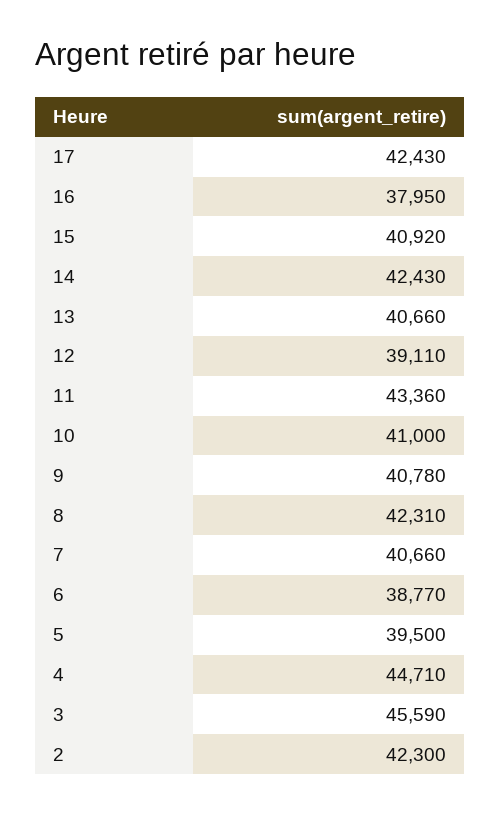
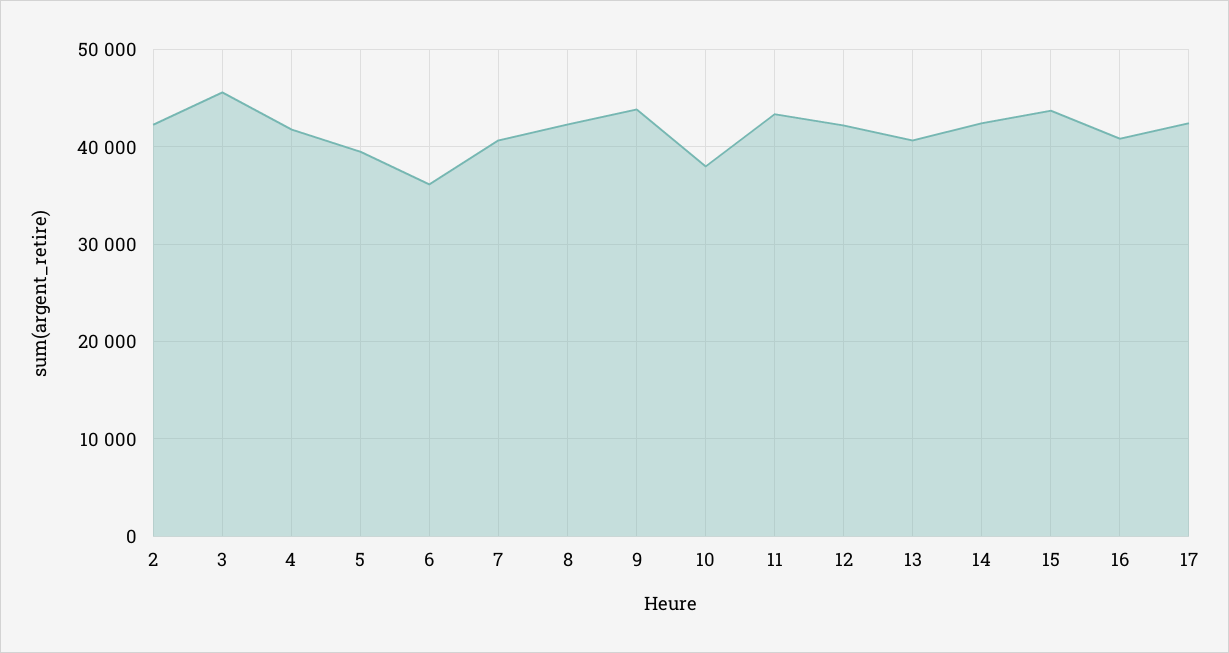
  {
    "17": 42430,
-   "16": 37950,
+   "16": 41000,
-   "15": 40920,
+   "15": 44000,
    "14": 42430,
    "13": 40660,
-   "12": 39110,
+   "12": 42000,
    "11": 43360,
-   "10": 41000,
+   "10": 38000,
-   "9": 40780,
+   "9": 44000,
    "8": 42310,
    "7": 40660,
-   "6": 38770,
+   "6": 36000,
    "5": 39500,
-   "4": 44710,
+   "4": 42000,
    "3": 45590,
    "2": 42300
  }

